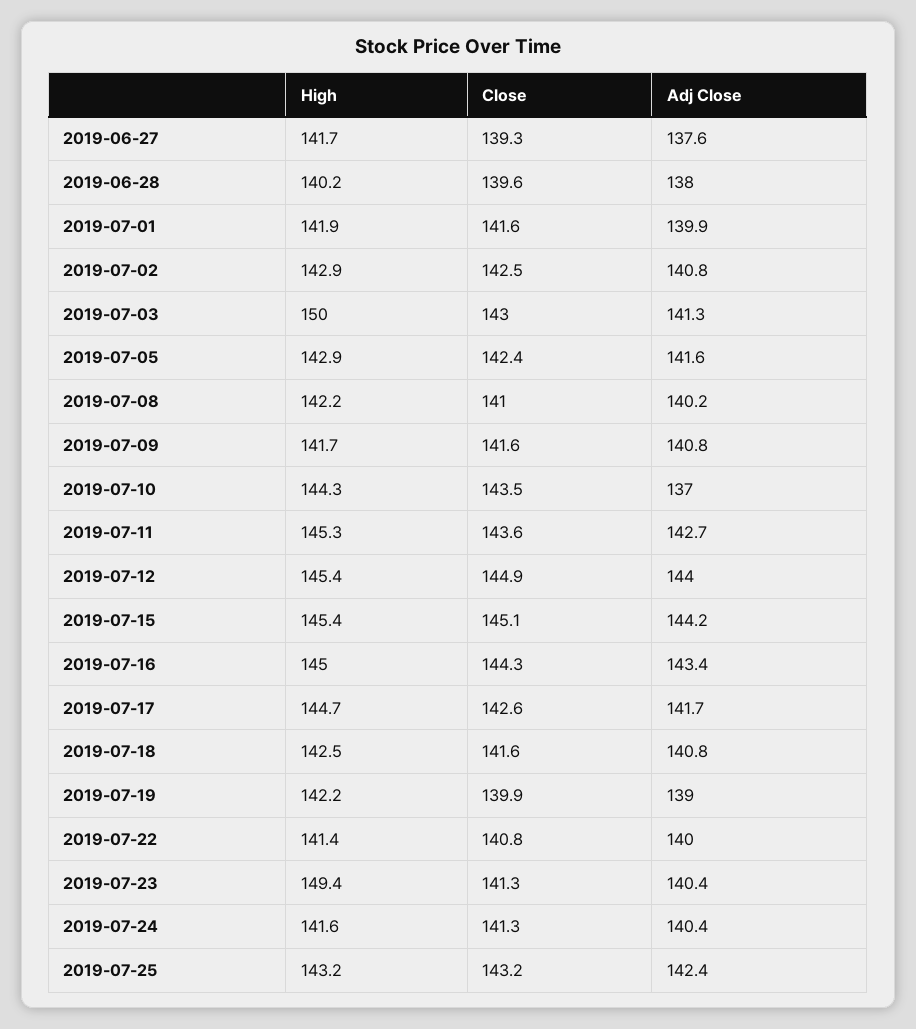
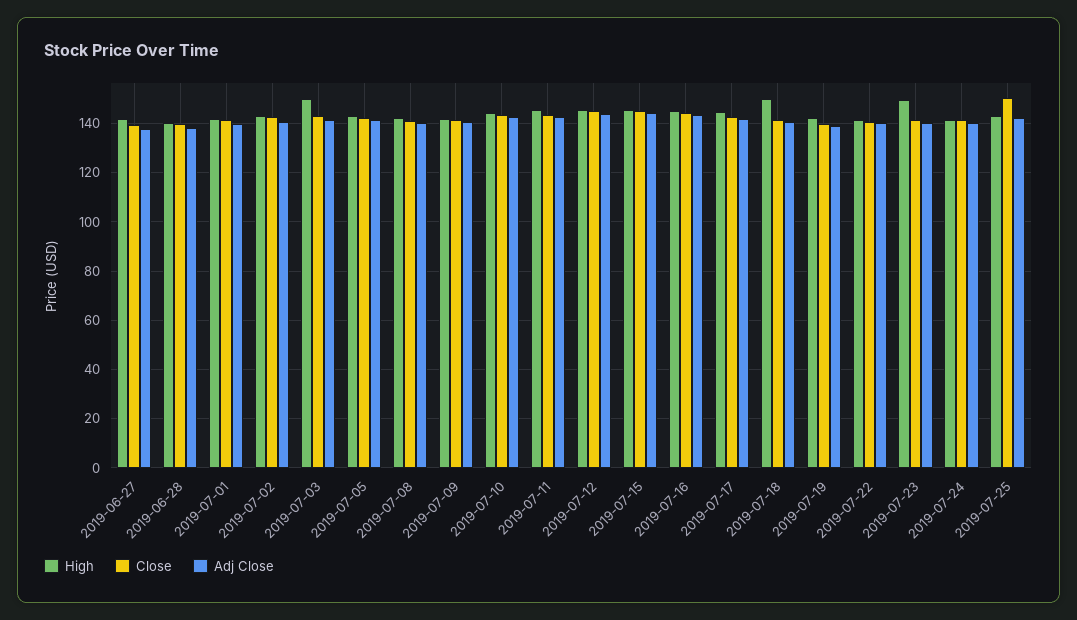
  {
    "High": {
      "2019-06-27": 141.7,
      "2019-06-28": 140.2,
      "2019-07-01": 141.9,
      "2019-07-02": 142.9,
      "2019-07-03": 150,
      "2019-07-05": 142.9,
      "2019-07-08": 142.2,
      "2019-07-09": 141.7,
      "2019-07-10": 144.3,
      "2019-07-11": 145.3,
      "2019-07-12": 145.4,
      "2019-07-15": 145.4,
      "2019-07-16": 145,
      "2019-07-17": 144.7,
-     "2019-07-18": 142.5,
+     "2019-07-18": 150,
      "2019-07-19": 142.2,
      "2019-07-22": 141.4,
      "2019-07-23": 149.4,
      "2019-07-24": 141.6,
      "2019-07-25": 143.2
    },
    "Close": {
      "2019-06-27": 139.3,
      "2019-06-28": 139.6,
      "2019-07-01": 141.6,
      "2019-07-02": 142.5,
      "2019-07-03": 143,
      "2019-07-05": 142.4,
      "2019-07-08": 141,
      "2019-07-09": 141.6,
      "2019-07-10": 143.5,
      "2019-07-11": 143.6,
      "2019-07-12": 144.9,
      "2019-07-15": 145.1,
      "2019-07-16": 144.3,
      "2019-07-17": 142.6,
      "2019-07-18": 141.6,
      "2019-07-19": 139.9,
      "2019-07-22": 140.8,
      "2019-07-23": 141.3,
      "2019-07-24": 141.3,
-     "2019-07-25": 143.2
+     "2019-07-25": 150
    },
    "Adj Close": {
      "2019-06-27": 137.6,
      "2019-06-28": 138,
      "2019-07-01": 139.9,
      "2019-07-02": 140.8,
      "2019-07-03": 141.3,
      "2019-07-05": 141.6,
      "2019-07-08": 140.2,
      "2019-07-09": 140.8,
-     "2019-07-10": 137,
+     "2019-07-10": 142.5,
      "2019-07-11": 142.7,
      "2019-07-12": 144,
      "2019-07-15": 144.2,
      "2019-07-16": 143.4,
      "2019-07-17": 141.7,
      "2019-07-18": 140.8,
      "2019-07-19": 139,
      "2019-07-22": 140,
      "2019-07-23": 140.4,
      "2019-07-24": 140.4,
      "2019-07-25": 142.4
    }
  }

